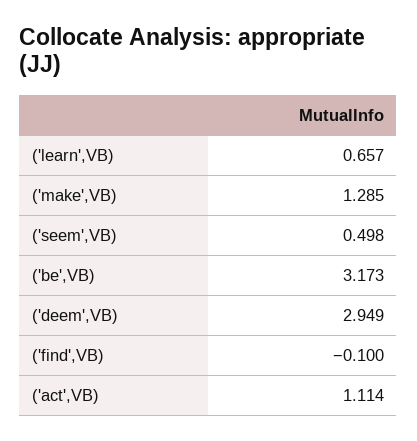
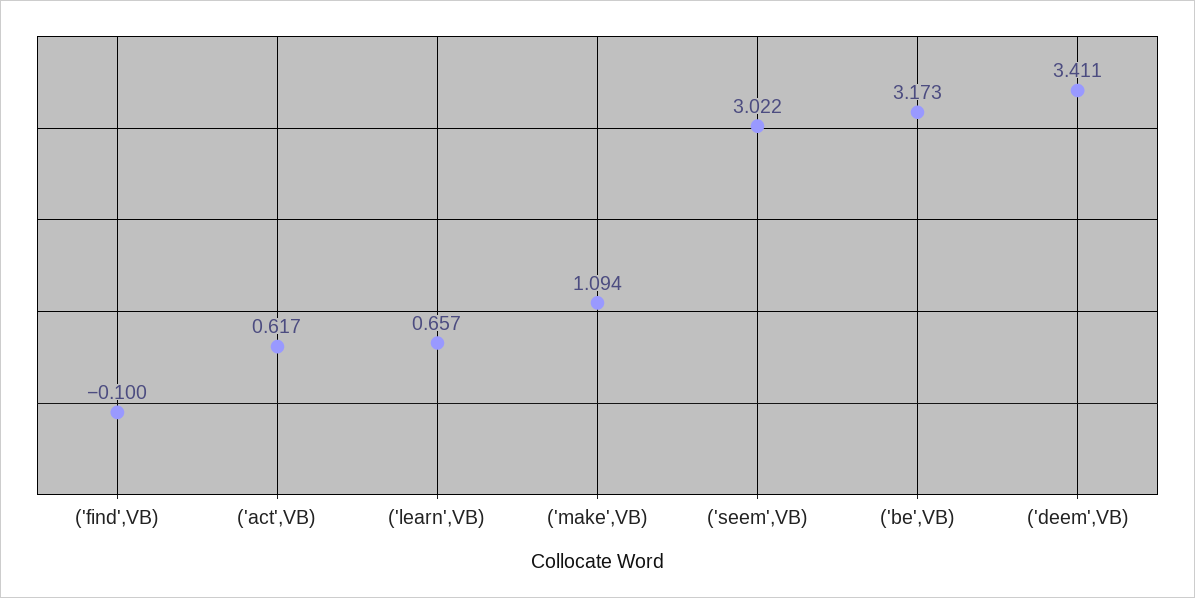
  {
    "('learn',VB)": 0.657,
-   "('make',VB)": 1.285,
+   "('make',VB)": 1.094,
-   "('seem',VB)": 0.498,
+   "('seem',VB)": 3.022,
    "('be',VB)": 3.173,
-   "('deem',VB)": 2.949,
+   "('deem',VB)": 3.411,
    "('find',VB)": -0.1,
-   "('act',VB)": 1.114
+   "('act',VB)": 0.617
  }

